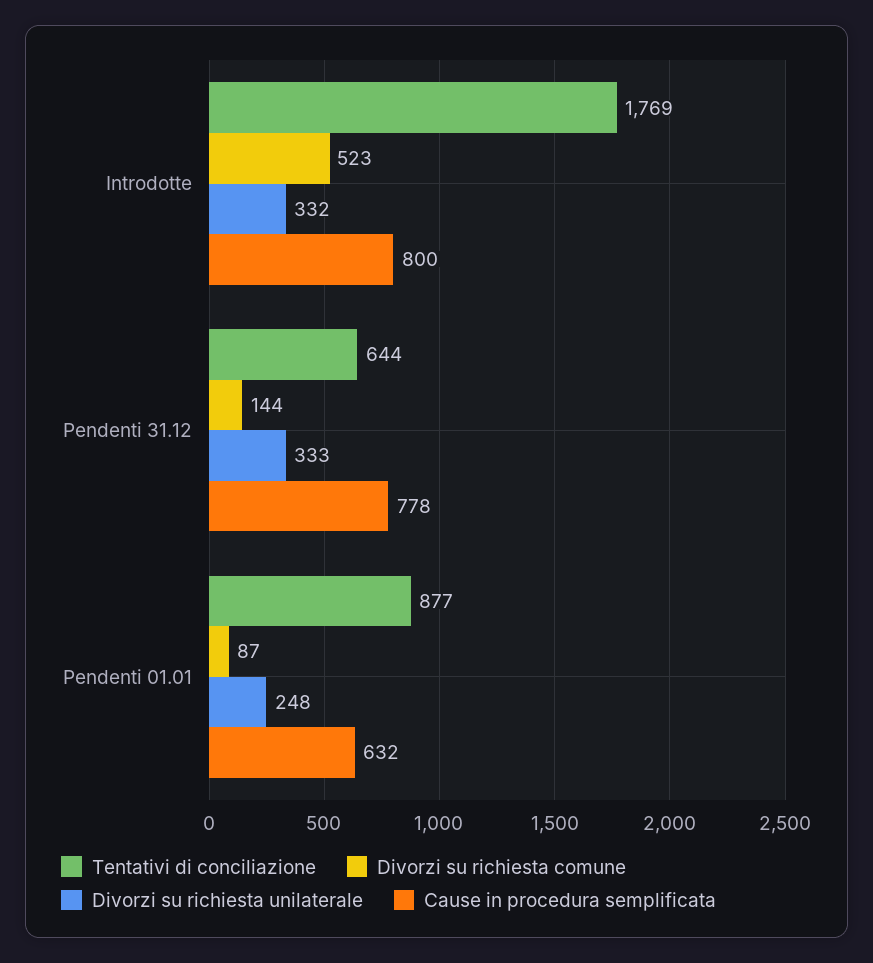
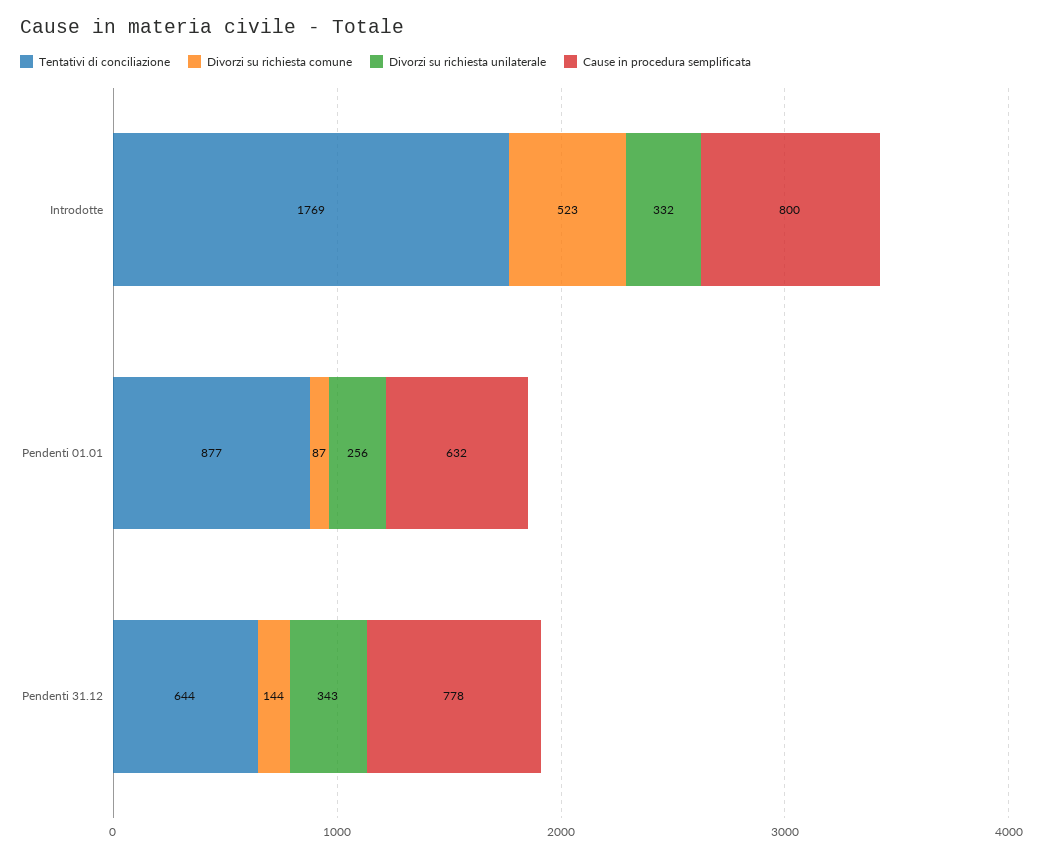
  {
    "Tentativi di conciliazione": {
      "Introdotte": 1769,
      "Pendenti 31.12": 644,
      "Pendenti 01.01": 877
    },
    "Divorzi su richiesta comune": {
      "Introdotte": 523,
      "Pendenti 31.12": 144,
      "Pendenti 01.01": 87
    },
    "Divorzi su richiesta unilaterale": {
      "Introdotte": 332,
-     "Pendenti 31.12": 333,
+     "Pendenti 31.12": 343,
-     "Pendenti 01.01": 248
+     "Pendenti 01.01": 256
    },
    "Cause in procedura semplificata": {
      "Introdotte": 800,
      "Pendenti 31.12": 778,
      "Pendenti 01.01": 632
    }
  }

